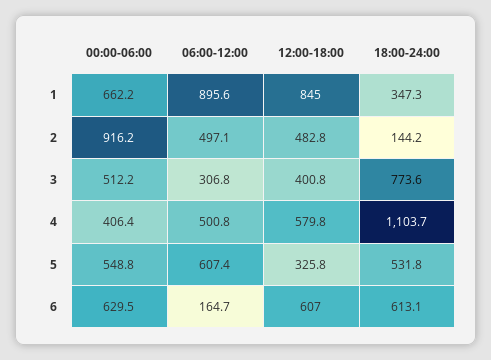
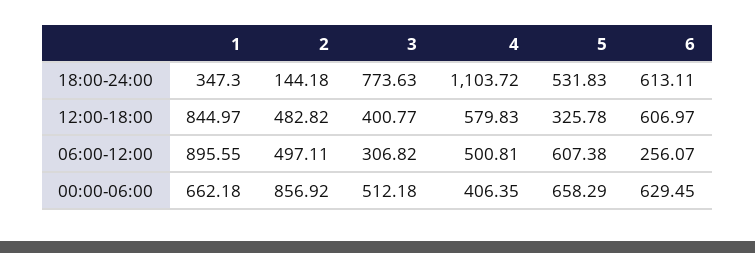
  {
    "00:00-06:00": {
      "1": 662.18,
-     "2": 916.2,
+     "2": 856.92,
      "3": 512.18,
      "4": 406.35,
-     "5": 548.8,
+     "5": 658.29,
      "6": 629.45
    },
    "06:00-12:00": {
      "1": 895.55,
      "2": 497.11,
      "3": 306.82,
      "4": 500.81,
      "5": 607.38,
-     "6": 164.7
+     "6": 256.07
    },
    "12:00-18:00": {
      "1": 844.97,
      "2": 482.82,
      "3": 400.77,
      "4": 579.83,
      "5": 325.78,
      "6": 606.97
    },
    "18:00-24:00": {
      "1": 347.3,
      "2": 144.18,
      "3": 773.63,
      "4": 1103.72,
      "5": 531.83,
      "6": 613.11
    }
  }

